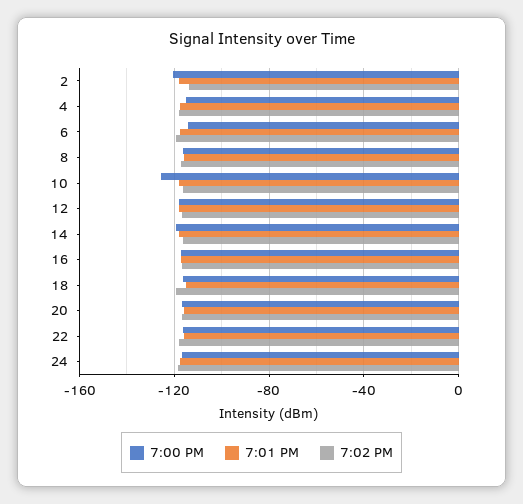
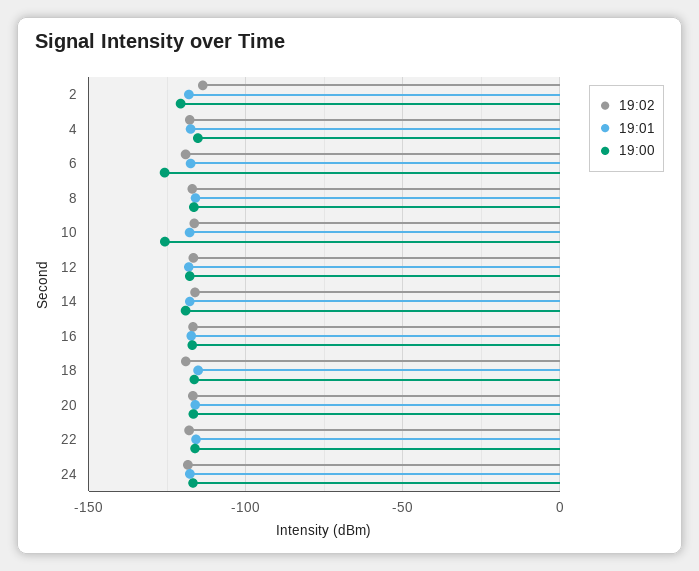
  {
    "7:00 PM": {
      "2": -120,
      "4": -115,
-     "6": -115,
+     "6": -125,
      "8": -115,
      "10": -125,
      "12": -120,
      "14": -120,
      "16": -115,
      "18": -115,
      "20": -115,
      "22": -115,
      "24": -115
    },
    "7:01 PM": {
      "2": -120,
      "4": -120,
      "6": -120,
      "8": -115,
      "10": -120,
      "12": -120,
      "14": -120,
      "16": -115,
      "18": -115,
      "20": -115,
      "22": -115,
      "24": -120
    },
    "7:02 PM": {
      "2": -115,
      "4": -120,
      "6": -120,
      "8": -115,
      "10": -115,
      "12": -115,
      "14": -115,
      "16": -115,
      "18": -120,
      "20": -115,
      "22": -120,
      "24": -120
    }
  }

